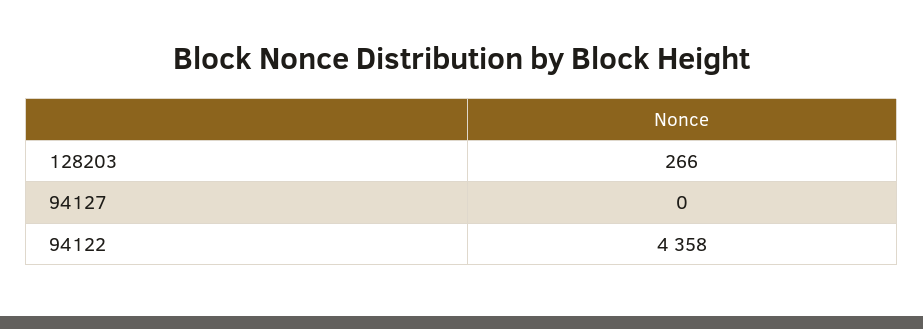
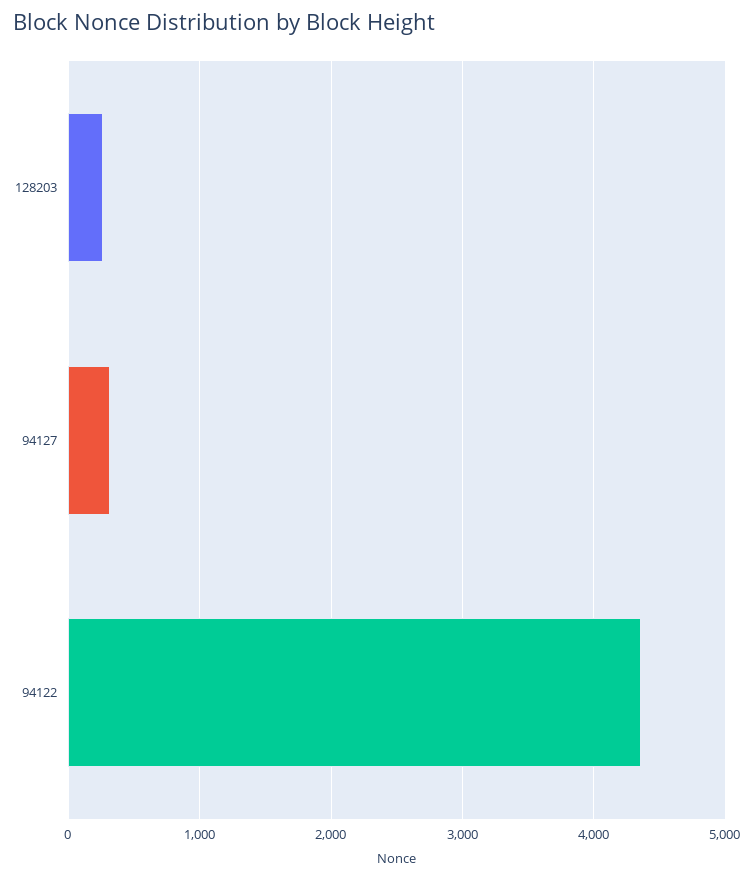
  {
    "128203": 266,
-   "94127": 0,
+   "94127": 300,
    "94122": 4358
  }

